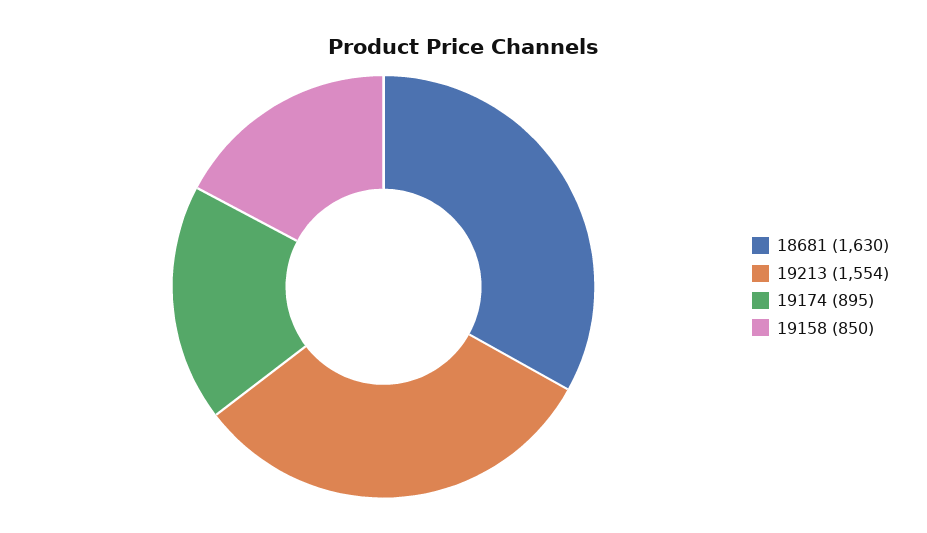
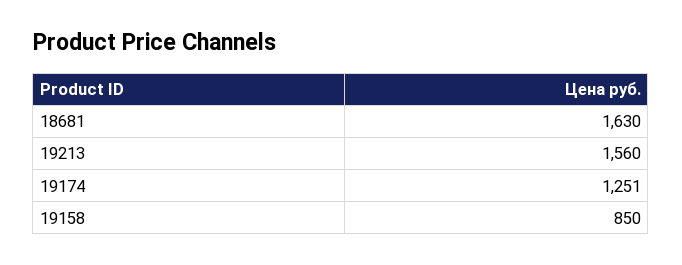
  {
    "18681": 1630,
-   "19213": 1554,
+   "19213": 1560,
-   "19174": 895,
+   "19174": 1251,
    "19158": 850
  }

